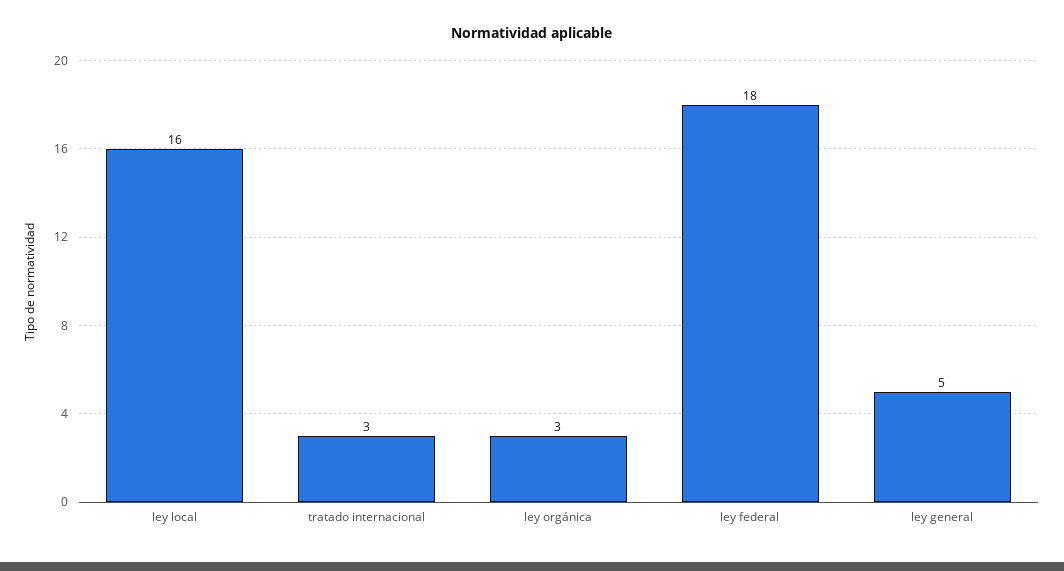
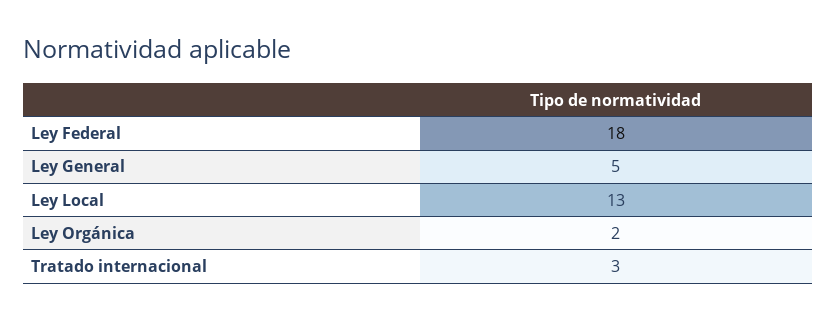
  {
-   "ley local": 16,
+   "ley local": 13,
    "tratado internacional": 3,
-   "ley orgánica": 3,
+   "ley orgánica": 2,
    "ley federal": 18,
    "ley general": 5
  }

